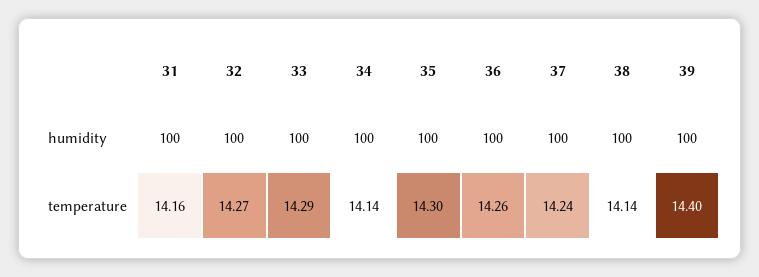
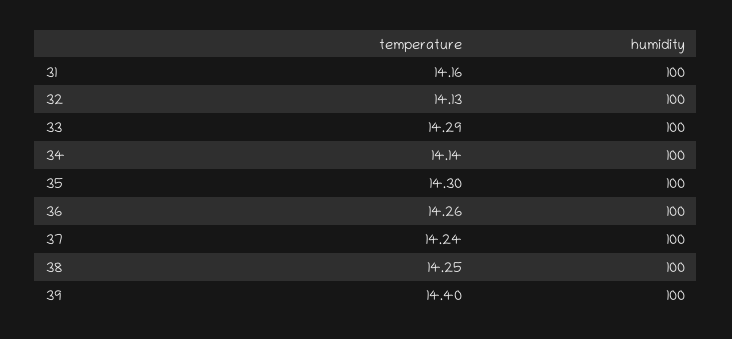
  {
    "31": {
      "humidity": 100,
      "temperature": 14.16
    },
    "32": {
      "humidity": 100,
-     "temperature": 14.27
+     "temperature": 14.13
    },
    "33": {
      "humidity": 100,
      "temperature": 14.29
    },
    "34": {
      "humidity": 100,
      "temperature": 14.14
    },
    "35": {
      "humidity": 100,
      "temperature": 14.3
    },
    "36": {
      "humidity": 100,
      "temperature": 14.26
    },
    "37": {
      "humidity": 100,
      "temperature": 14.24
    },
    "38": {
      "humidity": 100,
-     "temperature": 14.14
+     "temperature": 14.25
    },
    "39": {
      "humidity": 100,
      "temperature": 14.4
    }
  }

